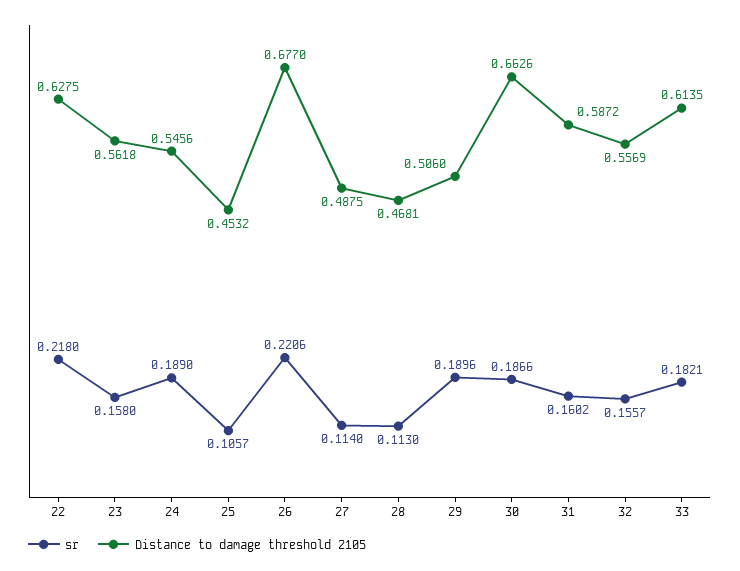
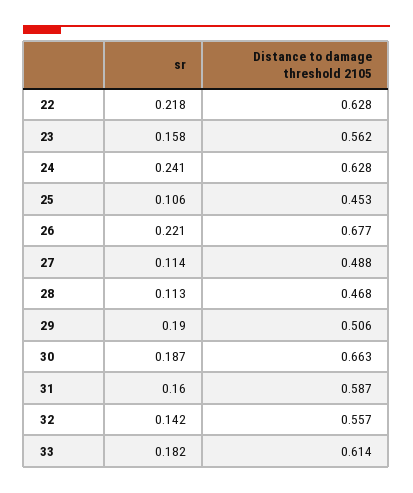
  {
    "sr": {
      "22": 0.218,
      "23": 0.158,
-     "24": 0.189,
+     "24": 0.241,
      "25": 0.1057,
      "26": 0.2206,
      "27": 0.114,
      "28": 0.113,
      "29": 0.1896,
      "30": 0.1866,
      "31": 0.1602,
-     "32": 0.1557,
+     "32": 0.142,
      "33": 0.1821
    },
    "Distance to damage threshold 2105": {
      "22": 0.6275,
      "23": 0.5618,
-     "24": 0.5456,
+     "24": 0.628,
      "25": 0.4532,
      "26": 0.677,
      "27": 0.4875,
      "28": 0.4681,
      "29": 0.506,
      "30": 0.6626,
      "31": 0.5872,
      "32": 0.5569,
      "33": 0.6135
    }
  }

